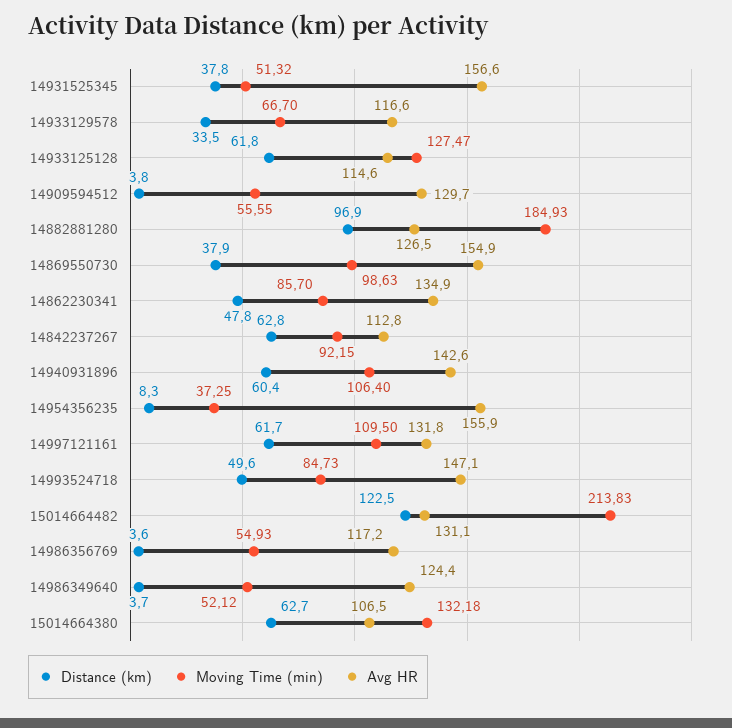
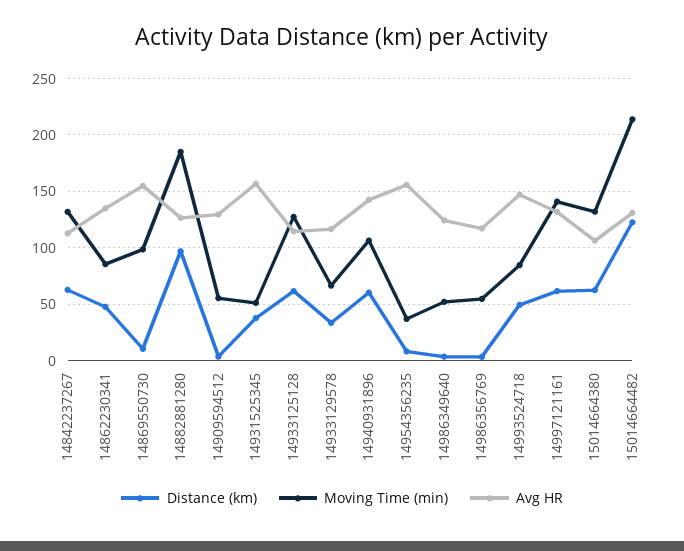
  {
    "Distance (km)": {
      "14931525345": 37.8,
      "14933129578": 33.5,
      "14933125128": 61.8,
      "14909594512": 3.8,
      "14882881280": 96.9,
-     "14869550730": 37.9,
+     "14869550730": 10,
      "14862230341": 47.8,
      "14842237267": 62.8,
      "14940931896": 60.4,
      "14954356235": 8.3,
      "14997121161": 61.7,
      "14993524718": 49.6,
      "15014664482": 122.5,
      "14986356769": 3.6,
      "14986349640": 3.7,
      "15014664380": 62.7
    },
    "Moving Time (min)": {
      "14931525345": 51.32,
      "14933129578": 66.7,
      "14933125128": 127.47,
      "14909594512": 55.55,
      "14882881280": 184.93,
      "14869550730": 98.63,
      "14862230341": 85.7,
-     "14842237267": 92.15,
+     "14842237267": 130,
      "14940931896": 106.4,
      "14954356235": 37.25,
-     "14997121161": 109.5,
+     "14997121161": 140,
      "14993524718": 84.73,
      "15014664482": 213.83,
      "14986356769": 54.93,
      "14986349640": 52.12,
      "15014664380": 132.18
    },
    "Avg HR": {
      "14931525345": 156.6,
      "14933129578": 116.6,
      "14933125128": 114.6,
      "14909594512": 129.7,
      "14882881280": 126.5,
      "14869550730": 154.9,
      "14862230341": 134.9,
      "14842237267": 112.8,
      "14940931896": 142.6,
      "14954356235": 155.9,
      "14997121161": 131.8,
      "14993524718": 147.1,
      "15014664482": 131.1,
      "14986356769": 117.2,
      "14986349640": 124.4,
      "15014664380": 106.5
    }
  }

